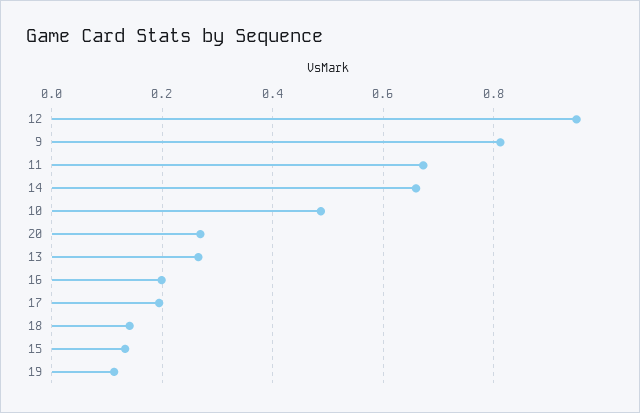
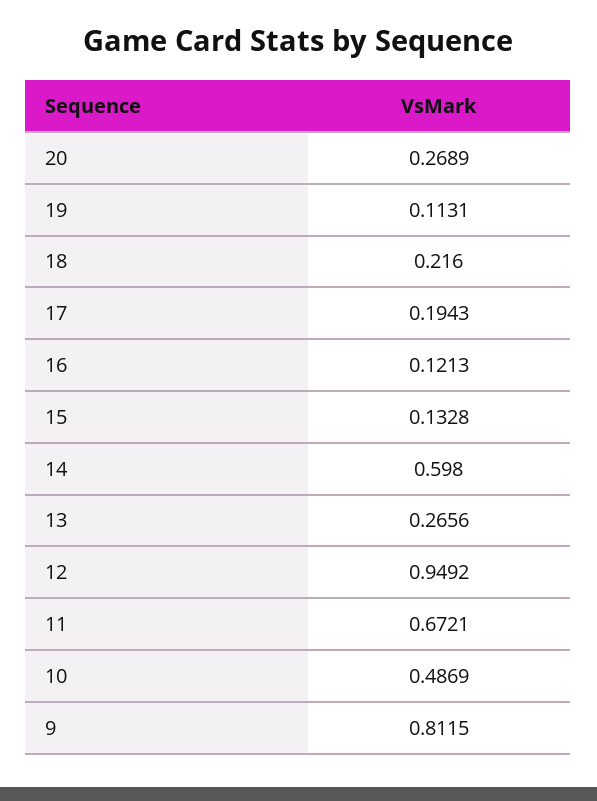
  {
    "12": 0.9492,
    "9": 0.8115,
    "11": 0.6721,
-   "14": 0.66,
+   "14": 0.598,
    "10": 0.4869,
    "20": 0.2689,
    "13": 0.2656,
-   "16": 0.2,
+   "16": 0.1213,
    "17": 0.1943,
-   "18": 0.14,
+   "18": 0.216,
    "15": 0.1328,
    "19": 0.1131
  }

